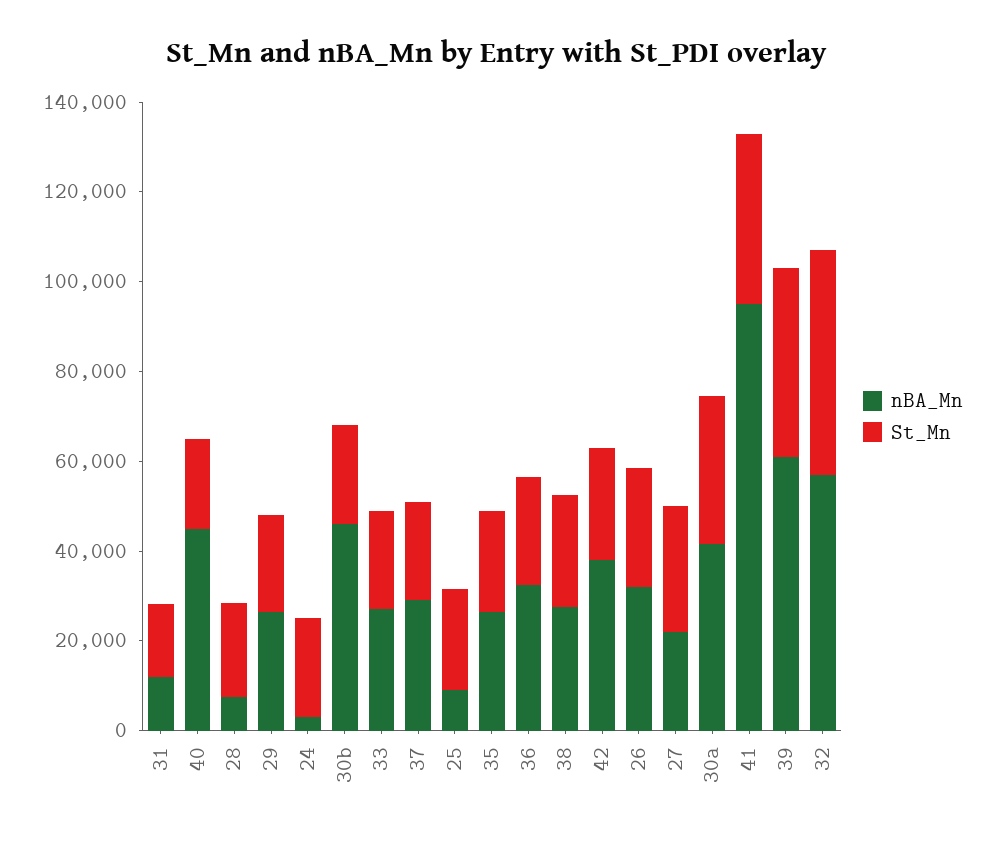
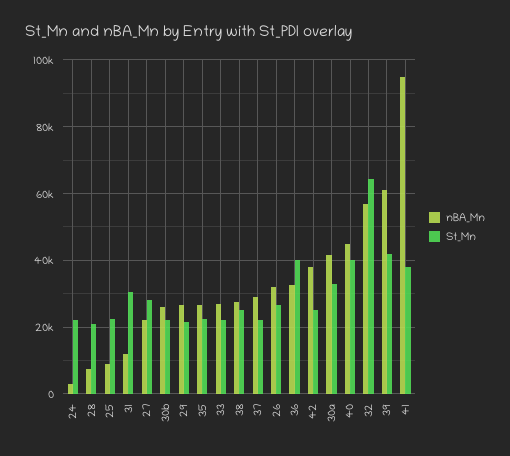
  {
    "nBA_Mn": {
      "31": 12000,
      "40": 46000,
      "28": 8000,
      "29": 26000,
      "24": 4000,
-     "30b": 45000,
+     "30b": 26000,
      "33": 28000,
      "37": 30000,
      "25": 10000,
      "35": 26000,
      "36": 32000,
      "38": 28000,
      "42": 38000,
      "26": 32000,
      "27": 22000,
      "30a": 42000,
      "41": 96000,
      "39": 62000,
      "32": 58000
    },
    "St_Mn": {
-     "31": 15000,
+     "31": 30000,
-     "40": 20000,
+     "40": 40000,
      "28": 22000,
      "29": 22000,
      "24": 22000,
      "30b": 22000,
      "33": 22000,
      "37": 22000,
      "25": 22000,
      "35": 22000,
-     "36": 25000,
+     "36": 40000,
      "38": 26000,
      "42": 26000,
      "26": 26000,
      "27": 28000,
      "30a": 34000,
      "41": 38000,
      "39": 42000,
-     "32": 50000
+     "32": 64000
    }
  }

